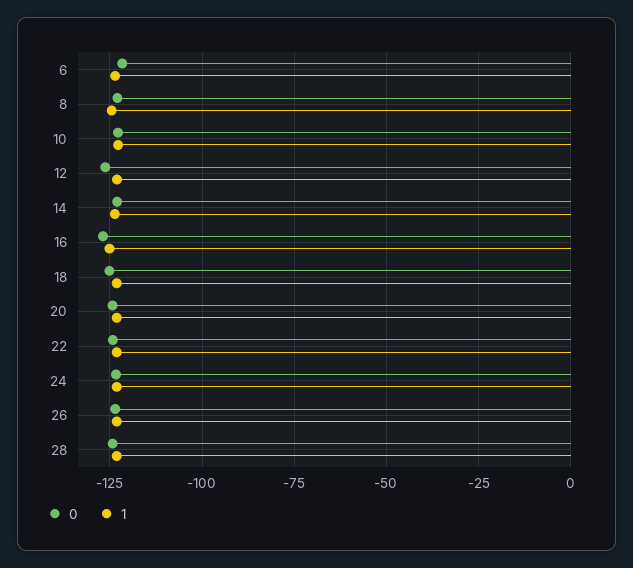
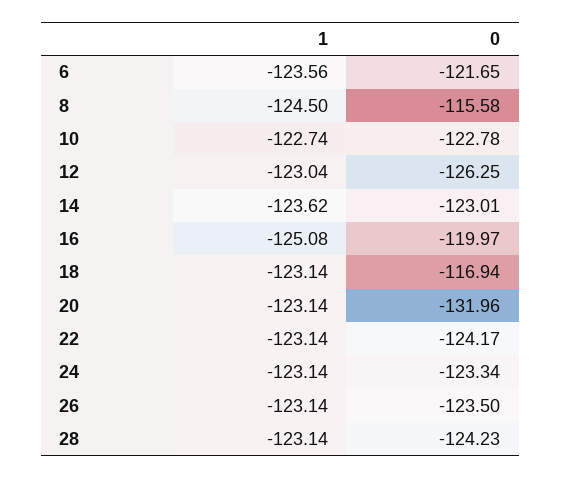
  {
    "0": {
      "6": -121.65,
-     "8": -122.5,
+     "8": -115.58,
      "10": -122.78,
      "12": -126.25,
      "14": -123.01,
-     "16": -127.5,
+     "16": -119.97,
-     "18": -125,
+     "18": -116.94,
-     "20": -125,
+     "20": -131.96,
      "22": -124.17,
      "24": -123.34,
      "26": -123.5,
      "28": -124.23
    },
    "1": {
      "6": -123.56,
      "8": -124.5,
      "10": -122.74,
      "12": -123.04,
      "14": -123.62,
      "16": -125.08,
      "18": -123.14,
      "20": -123.14,
      "22": -123.14,
      "24": -123.14,
      "26": -123.14,
      "28": -123.14
    }
  }

